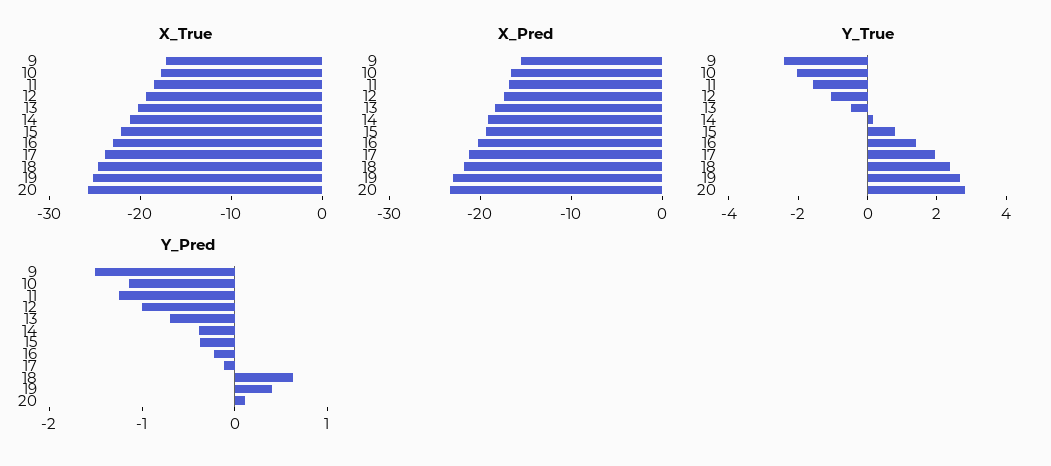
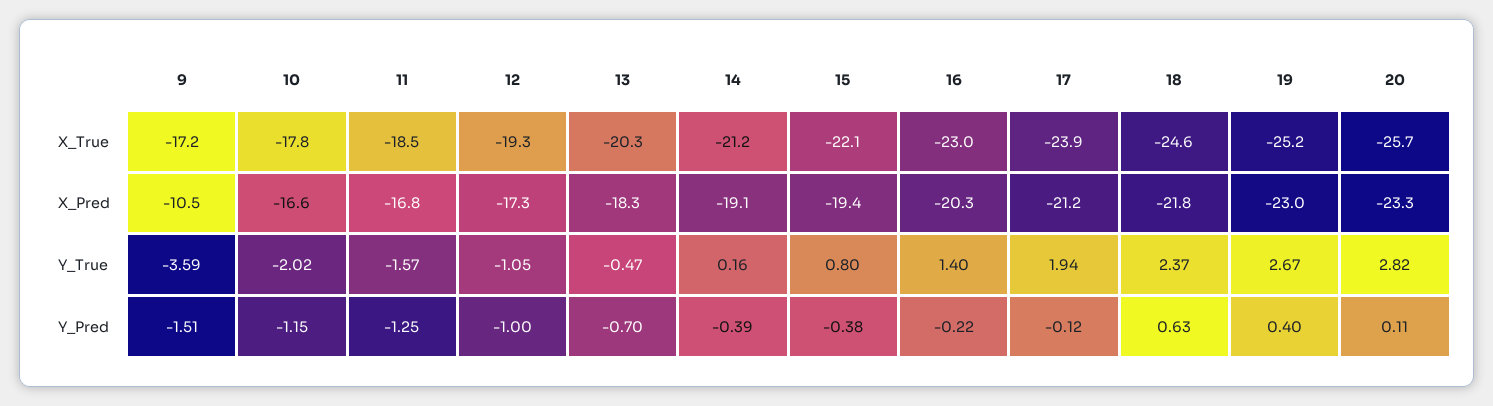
  {
    "X_True": {
      "9": -17.2,
      "10": -17.8,
      "11": -18.5,
      "12": -19.3,
      "13": -20.3,
      "14": -21.2,
      "15": -22.1,
      "16": -23,
      "17": -23.9,
      "18": -24.6,
      "19": -25.2,
      "20": -25.7
    },
    "X_Pred": {
-     "9": -16,
+     "9": -10.5,
      "10": -16.6,
      "11": -16.8,
      "12": -17.3,
      "13": -18.3,
      "14": -19.1,
      "15": -19.4,
      "16": -20.3,
      "17": -21.2,
      "18": -21.8,
      "19": -23,
      "20": -23.3
    },
    "Y_True": {
-     "9": -2.5,
+     "9": -3.59,
      "10": -2.02,
      "11": -1.57,
      "12": -1.05,
      "13": -0.47,
      "14": 0.16,
      "15": 0.8,
      "16": 1.4,
      "17": 1.94,
      "18": 2.37,
      "19": 2.67,
      "20": 2.82
    },
    "Y_Pred": {
      "9": -1.51,
      "10": -1.15,
      "11": -1.25,
      "12": -1,
      "13": -0.7,
      "14": -0.39,
      "15": -0.38,
      "16": -0.22,
      "17": -0.12,
      "18": 0.63,
      "19": 0.4,
      "20": 0.11
    }
  }

